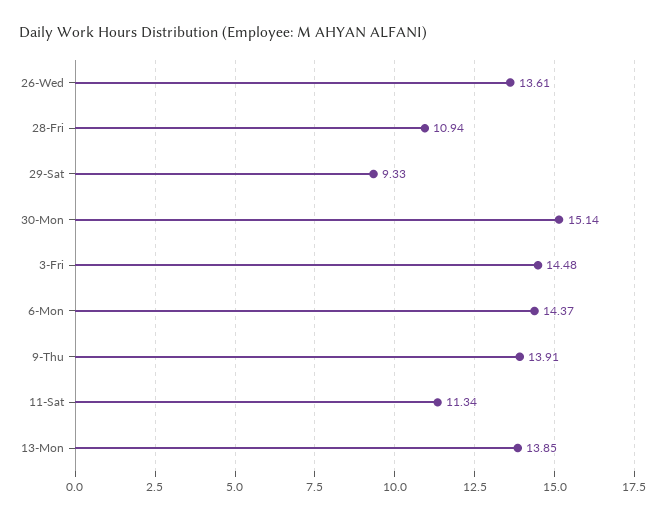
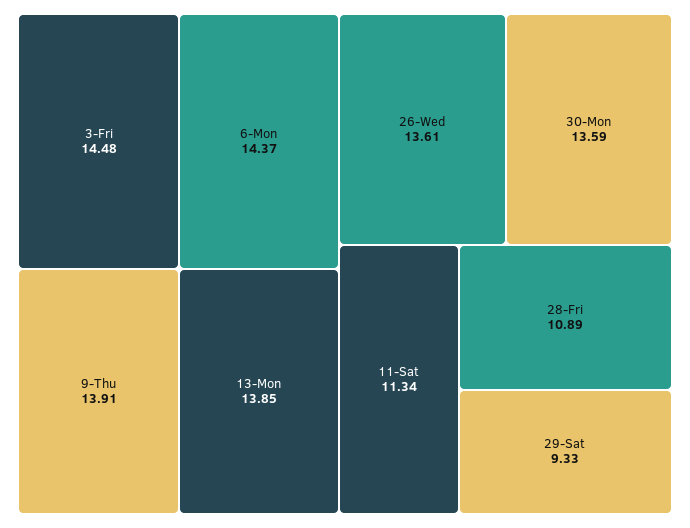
  {
    "26-Wed": 13.61,
-   "28-Fri": 10.94,
+   "28-Fri": 10.89,
    "29-Sat": 9.33,
-   "30-Mon": 15.14,
+   "30-Mon": 13.59,
    "3-Fri": 14.48,
    "6-Mon": 14.37,
    "9-Thu": 13.91,
    "11-Sat": 11.34,
    "13-Mon": 13.85
  }

